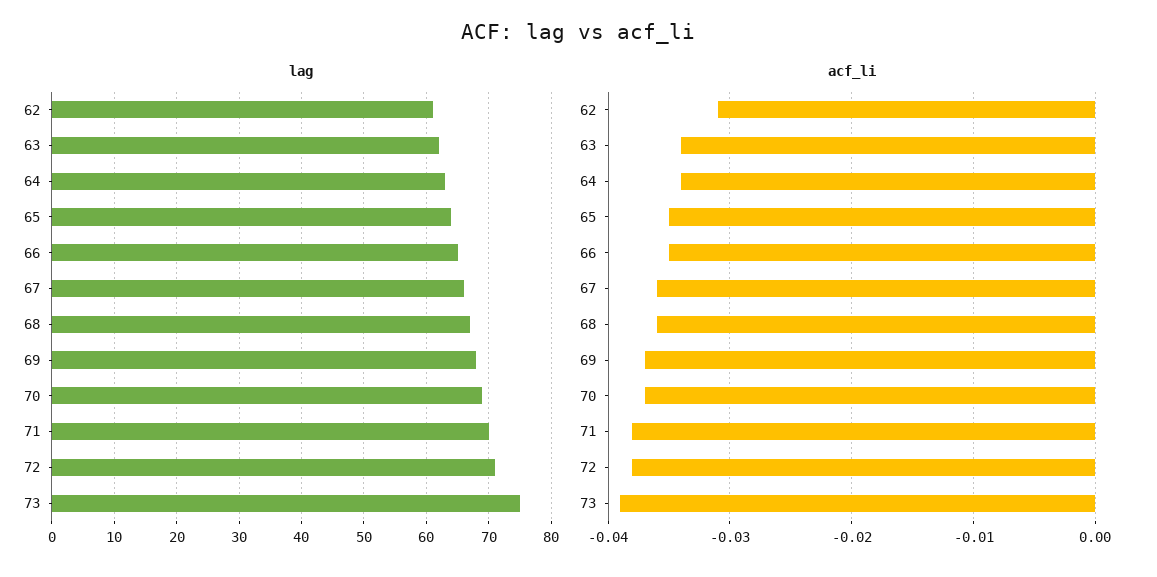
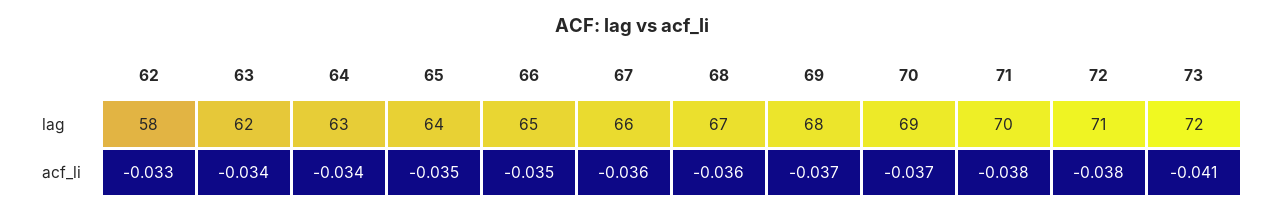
  {
    "lag": {
-     "62": 61,
+     "62": 58,
      "63": 62,
      "64": 63,
      "65": 64,
      "66": 65,
      "67": 66,
      "68": 67,
      "69": 68,
      "70": 69,
      "71": 70,
      "72": 71,
-     "73": 75
+     "73": 72
    },
    "acf_li": {
-     "62": -0.031,
+     "62": -0.033,
      "63": -0.034,
      "64": -0.034,
      "65": -0.035,
      "66": -0.035,
      "67": -0.036,
      "68": -0.036,
      "69": -0.037,
      "70": -0.037,
      "71": -0.038,
      "72": -0.038,
-     "73": -0.039
+     "73": -0.041
    }
  }

